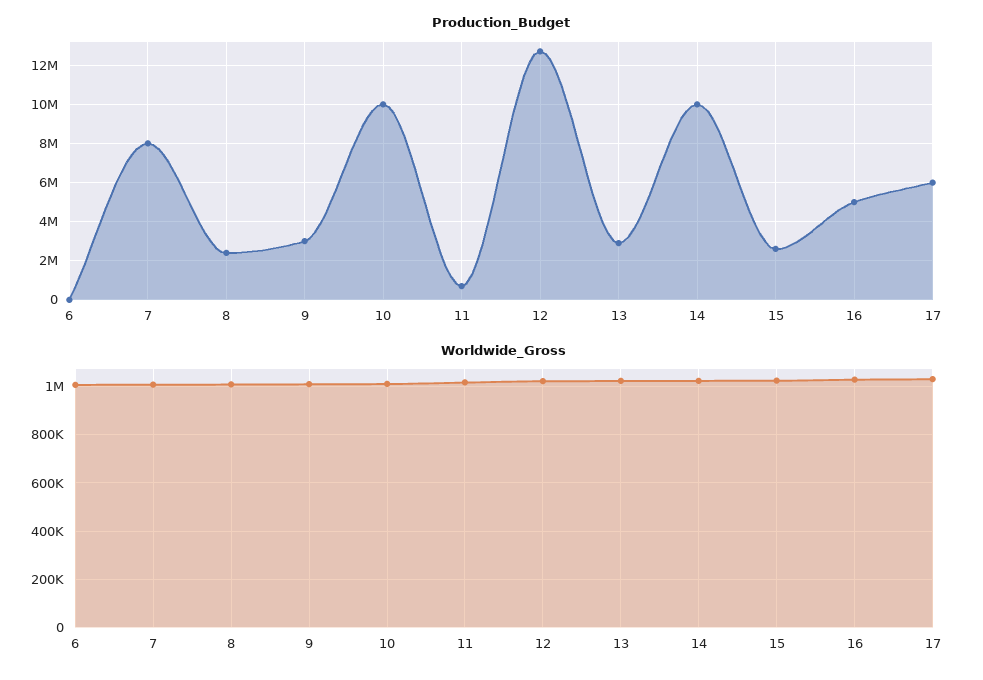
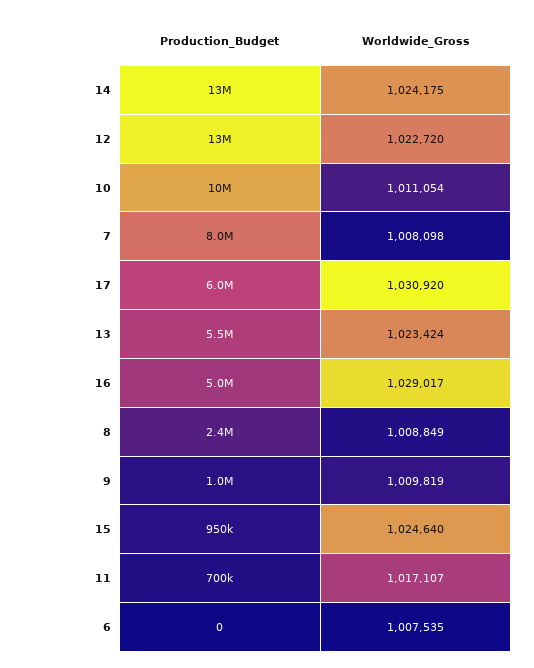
  {
    "Production_Budget": {
      "6": 0,
      "7": 8000000,
      "8": 2400000,
-     "9": 3000000,
+     "9": 1000000,
      "10": 10000000,
      "11": 700000,
      "12": 13000000,
-     "13": 3000000,
+     "13": 5500000,
-     "14": 10000000,
+     "14": 13000000,
-     "15": 2500000,
+     "15": 950000,
      "16": 5000000,
      "17": 6000000
    },
    "Worldwide_Gross": {
      "6": 1007535,
      "7": 1008098,
      "8": 1008849,
      "9": 1009819,
      "10": 1011054,
      "11": 1017107,
      "12": 1022720,
      "13": 1023424,
      "14": 1024175,
      "15": 1024640,
      "16": 1029017,
      "17": 1030920
    }
  }

